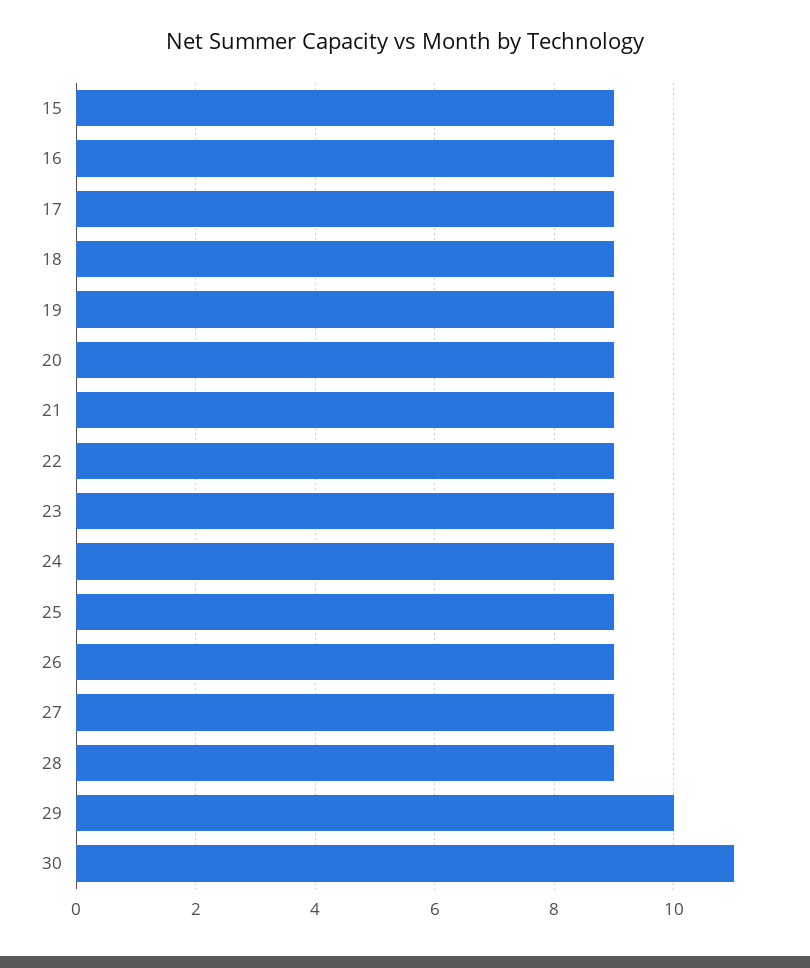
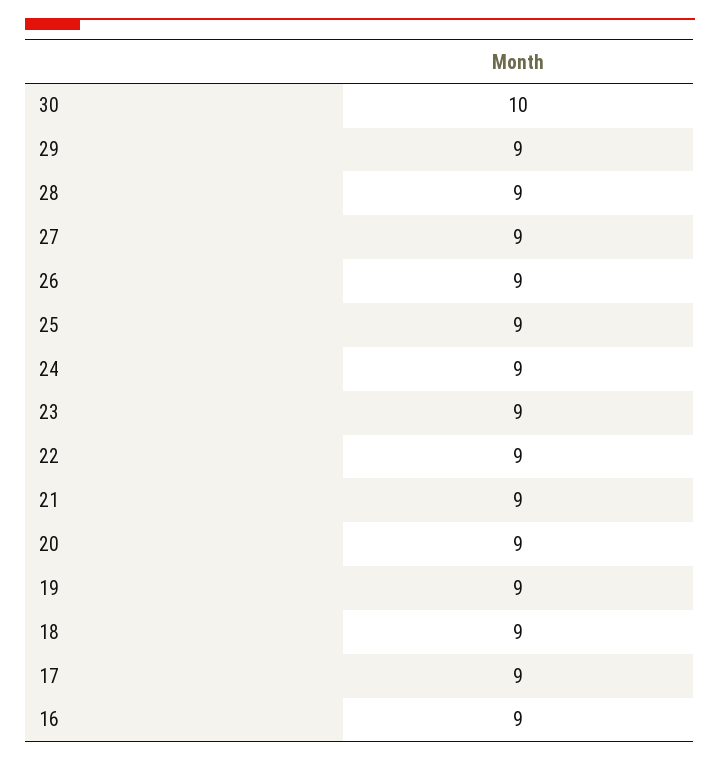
  {
-   "15": 9,
    "16": 9,
    "17": 9,
    "18": 9,
    "19": 9,
    "20": 9,
    "21": 9,
    "22": 9,
    "23": 9,
    "24": 9,
    "25": 9,
    "26": 9,
    "27": 9,
    "28": 9,
-   "29": 10,
+   "29": 9,
-   "30": 11
+   "30": 10
  }

